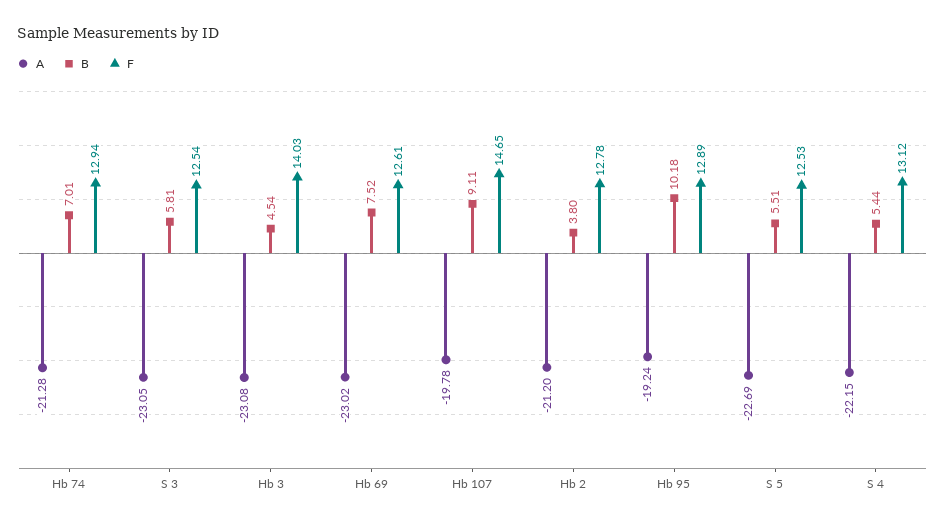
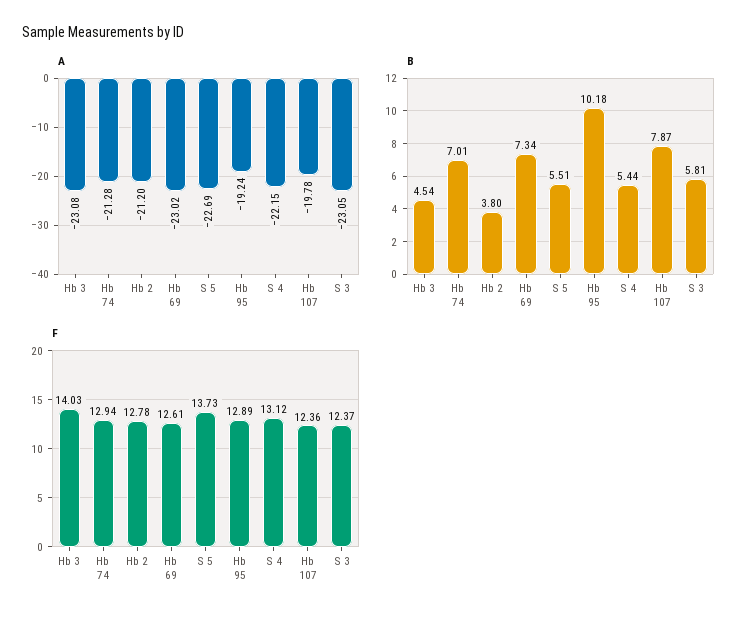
  {
    "A": {
      "Hb 74": -21.28,
      "S 3": -23.05,
      "Hb 3": -23.08,
      "Hb 69": -23.02,
      "Hb 107": -19.78,
      "Hb 2": -21.2,
      "Hb 95": -19.24,
      "S 5": -22.69,
      "S 4": -22.15
    },
    "B": {
      "Hb 74": 7.01,
      "S 3": 5.81,
      "Hb 3": 4.54,
-     "Hb 69": 7.52,
+     "Hb 69": 7.34,
-     "Hb 107": 9.11,
+     "Hb 107": 7.87,
      "Hb 2": 3.8,
      "Hb 95": 10.18,
      "S 5": 5.51,
      "S 4": 5.44
    },
    "F": {
      "Hb 74": 12.94,
-     "S 3": 12.54,
+     "S 3": 12.37,
      "Hb 3": 14.03,
      "Hb 69": 12.61,
-     "Hb 107": 14.65,
+     "Hb 107": 12.36,
      "Hb 2": 12.78,
      "Hb 95": 12.89,
-     "S 5": 12.53,
+     "S 5": 13.73,
      "S 4": 13.12
    }
  }

